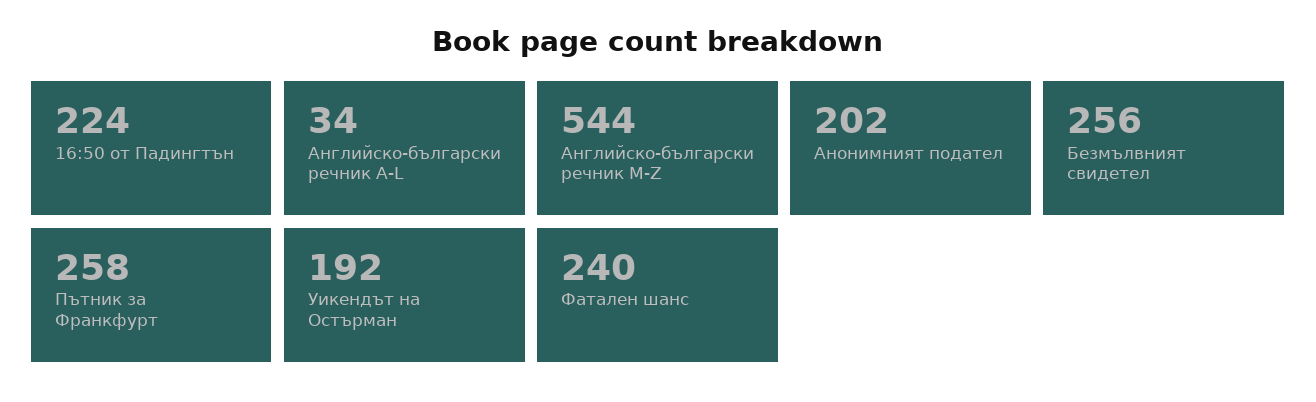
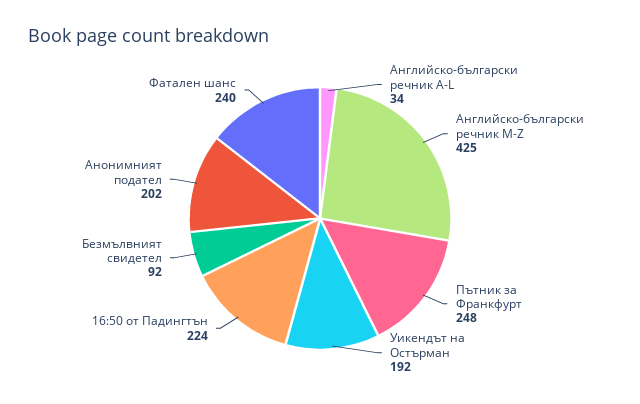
  {
    "16:50 от Падингтън": 224,
    "Английско-български речник A-L": 34,
-   "Английско-български речник M-Z": 544,
+   "Английско-български речник M-Z": 425,
    "Анонимният подател": 202,
-   "Безмълвният свидетел": 256,
+   "Безмълвният свидетел": 92,
-   "Пътник за Франкфурт": 258,
+   "Пътник за Франкфурт": 248,
    "Уикендът на Остърман": 192,
    "Фатален шанс": 240
  }

